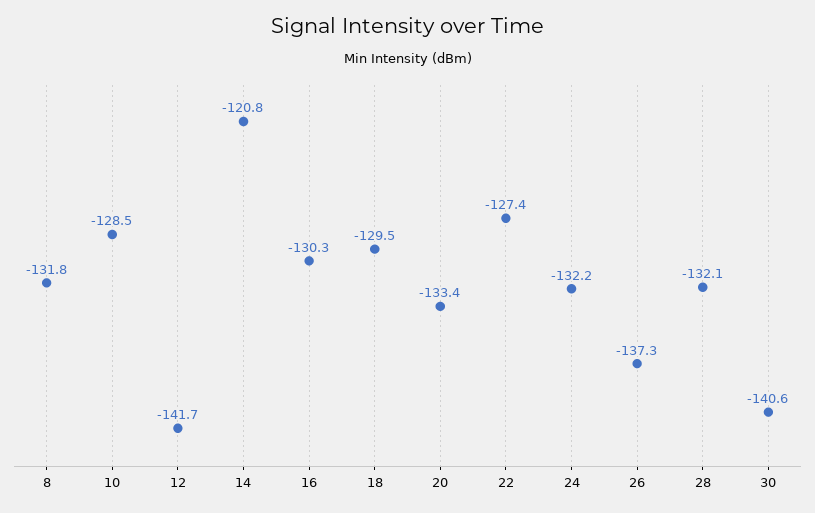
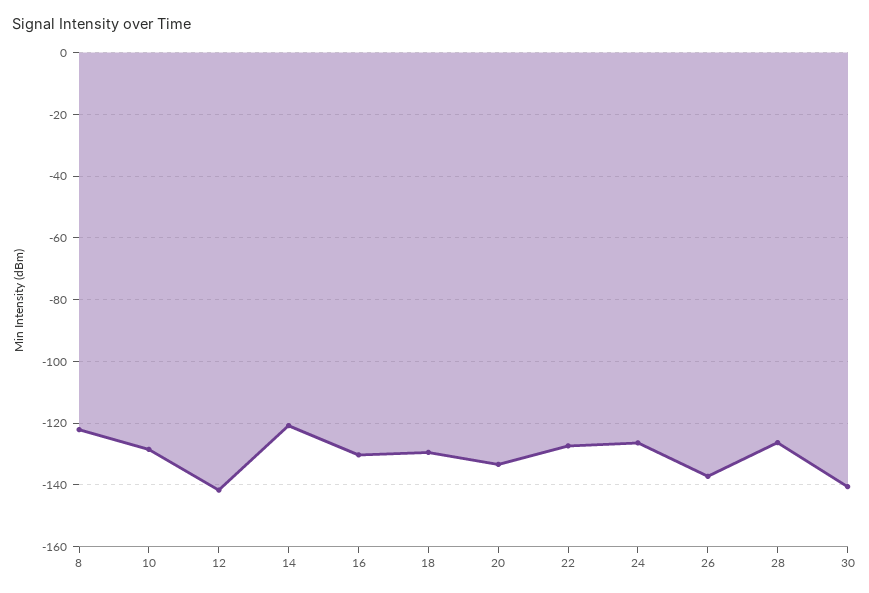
  {
-   "8": -131.8,
+   "8": -122,
    "10": -128.5,
    "12": -141.7,
    "14": -120.8,
    "16": -130.3,
    "18": -129.5,
    "20": -133.4,
    "22": -127.4,
-   "24": -132.2,
+   "24": -126,
    "26": -137.3,
-   "28": -132.1,
+   "28": -126,
    "30": -140.6
  }

